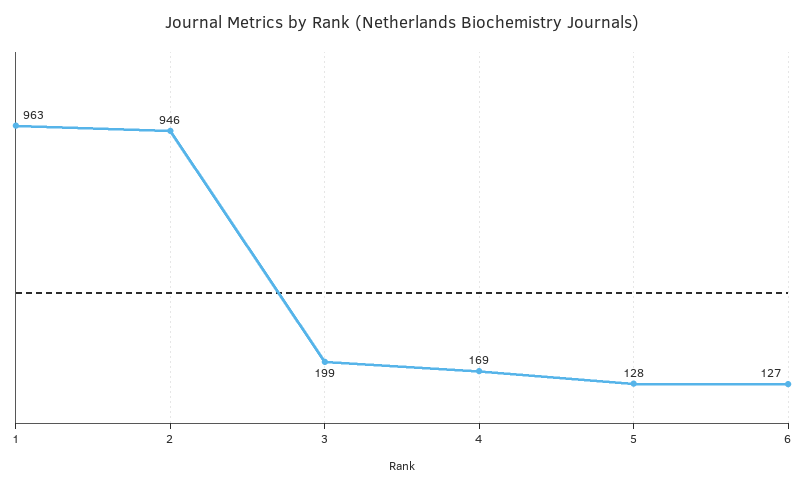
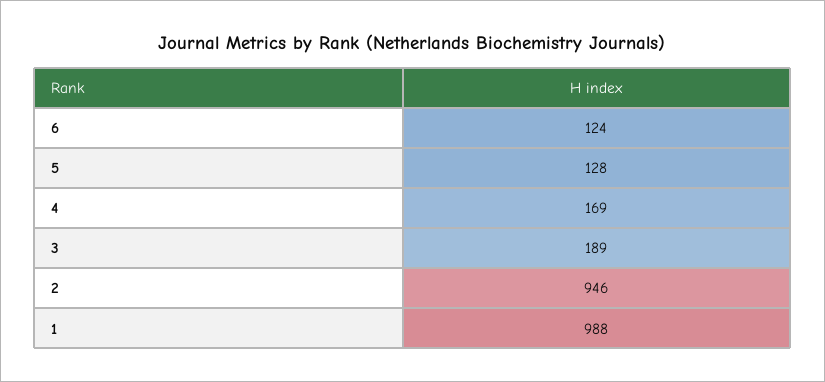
  {
-   "1": 963,
+   "1": 988,
    "2": 946,
-   "3": 199,
+   "3": 189,
    "4": 169,
    "5": 128,
-   "6": 127
+   "6": 124
  }

